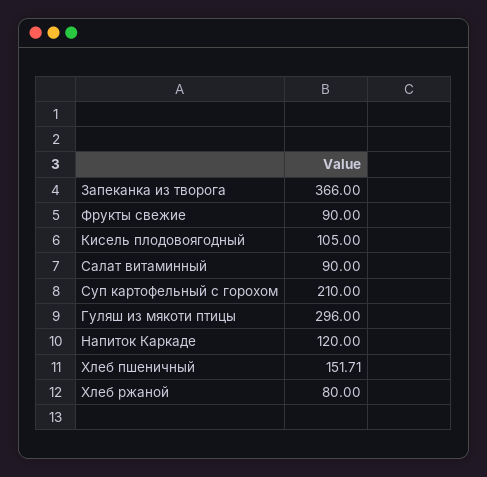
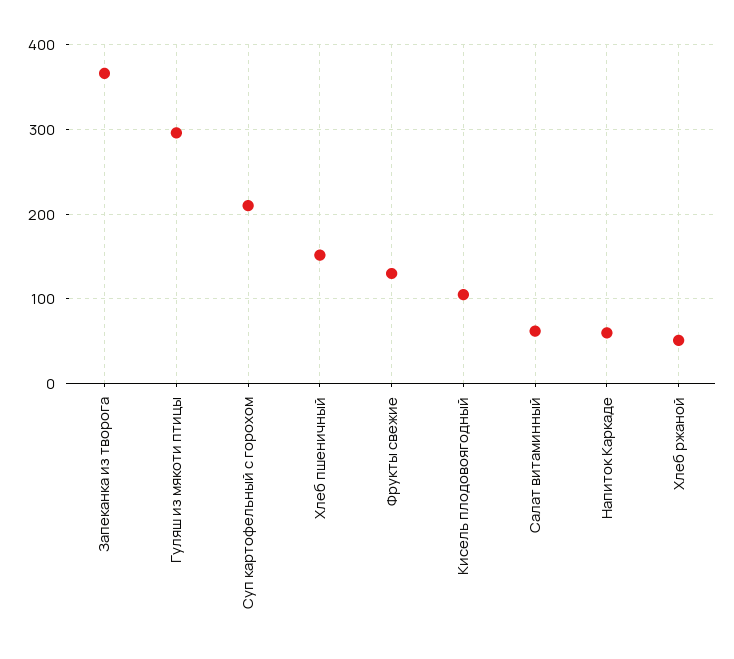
  {
    "Запеканка из творога": 366,
-   "Фрукты свежие": 90,
+   "Фрукты свежие": 130,
    "Кисель плодовоягодный": 105,
-   "Салат витаминный": 90,
+   "Салат витаминный": 60,
    "Суп картофельный с горохом": 210,
    "Гуляш из мякоти птицы": 296,
-   "Напиток Каркаде": 120,
+   "Напиток Каркаде": 60,
    "Хлеб пшеничный": 151.71,
-   "Хлеб ржаной": 80
+   "Хлеб ржаной": 50
  }

